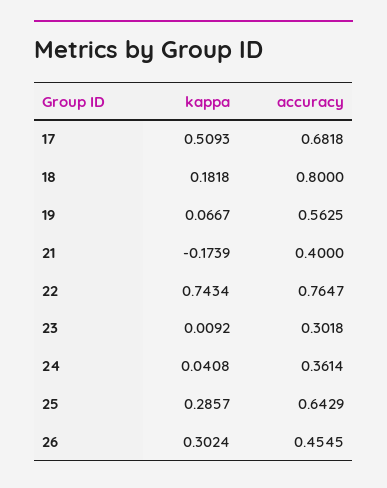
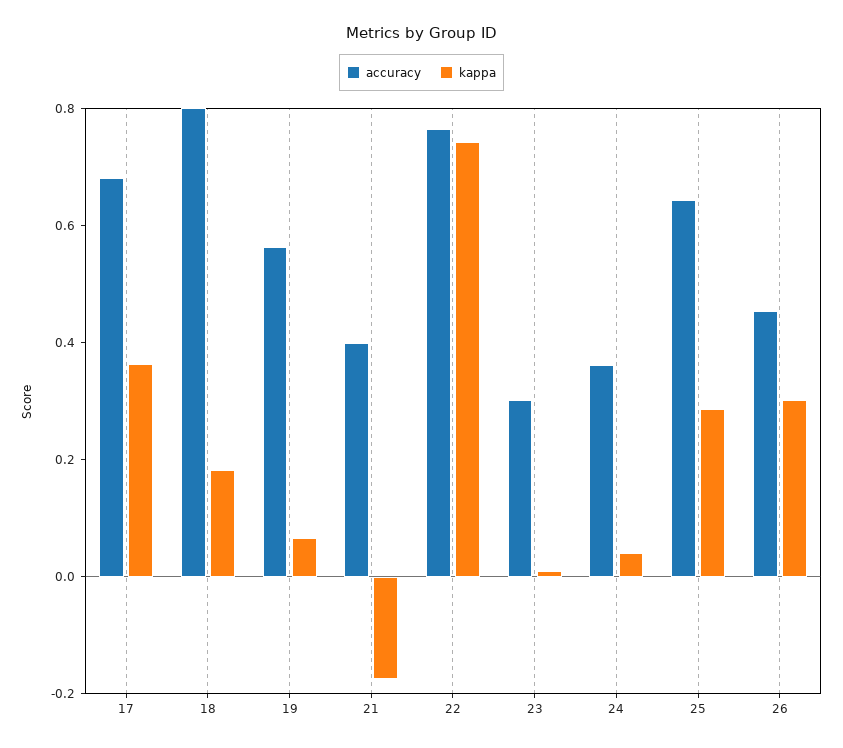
  {
    "kappa": {
-     "17": 0.5093,
+     "17": 0.35,
      "18": 0.1818,
      "19": 0.0667,
      "21": -0.1739,
      "22": 0.7434,
      "23": 0.0092,
      "24": 0.0408,
      "25": 0.2857,
      "26": 0.3024
    },
    "accuracy": {
      "17": 0.6818,
      "18": 0.8,
      "19": 0.5625,
      "21": 0.4,
      "22": 0.7647,
      "23": 0.3018,
      "24": 0.3614,
      "25": 0.6429,
      "26": 0.4545
    }
  }

